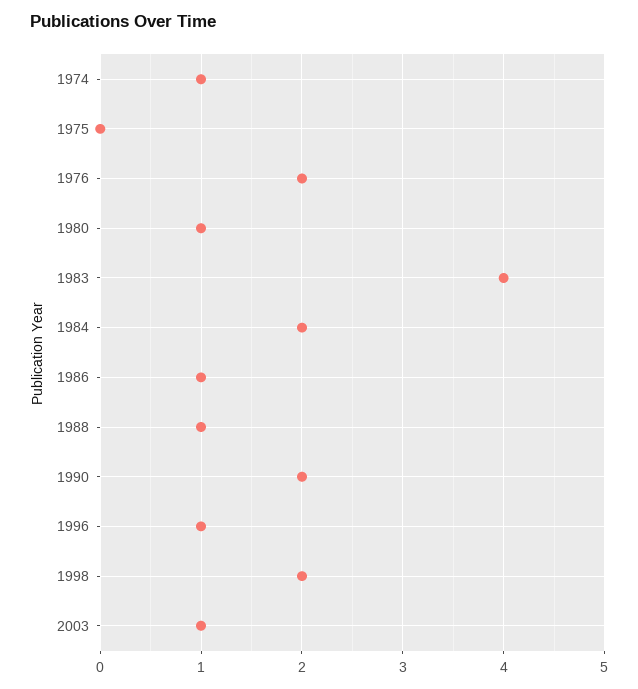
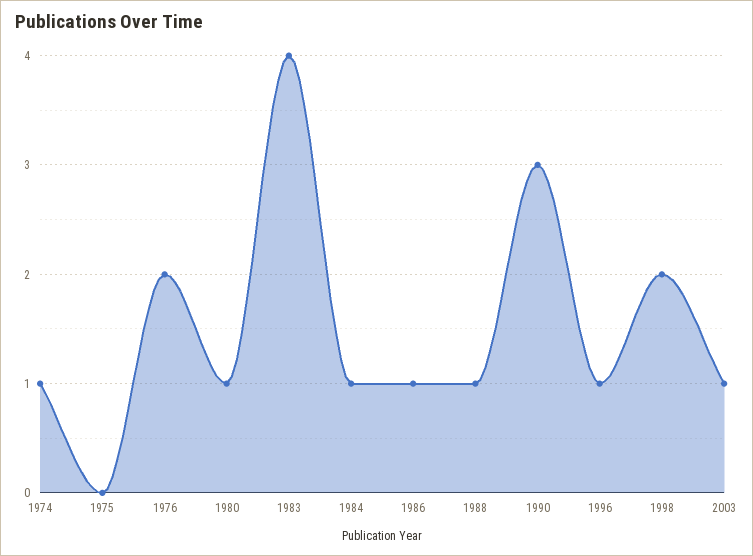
  {
    "1974": 1,
    "1975": 0,
    "1976": 2,
    "1980": 1,
    "1983": 4,
-   "1984": 2,
+   "1984": 1,
    "1986": 1,
    "1988": 1,
-   "1990": 2,
+   "1990": 3,
    "1996": 1,
    "1998": 2,
    "2003": 1
  }

